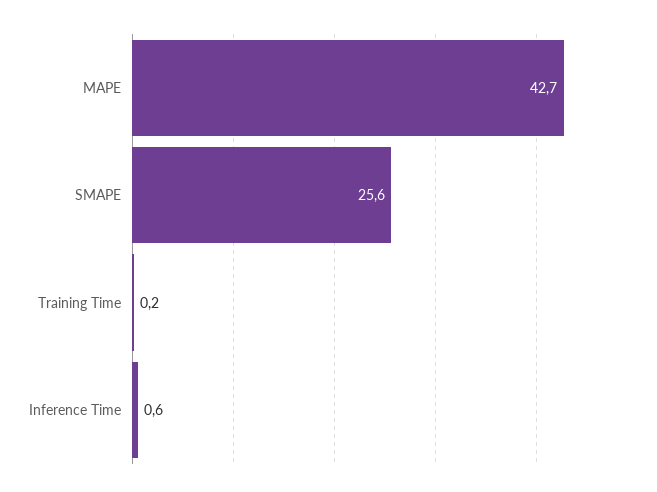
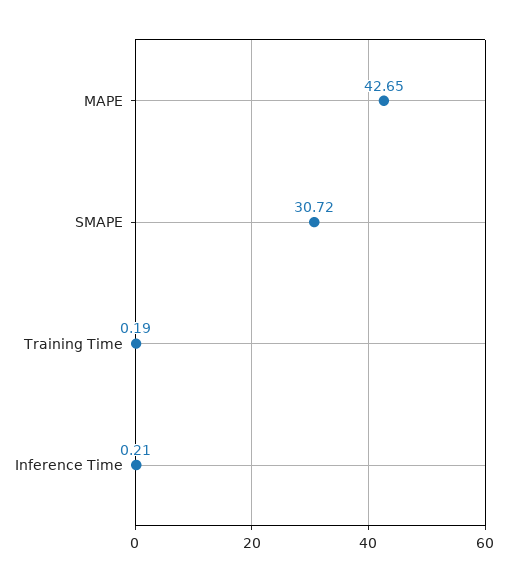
  {
    "MAPE": 42.65,
-   "SMAPE": 25.6,
+   "SMAPE": 30.72,
    "Training Time": 0.19,
-   "Inference Time": 0.6
+   "Inference Time": 0.21
  }

